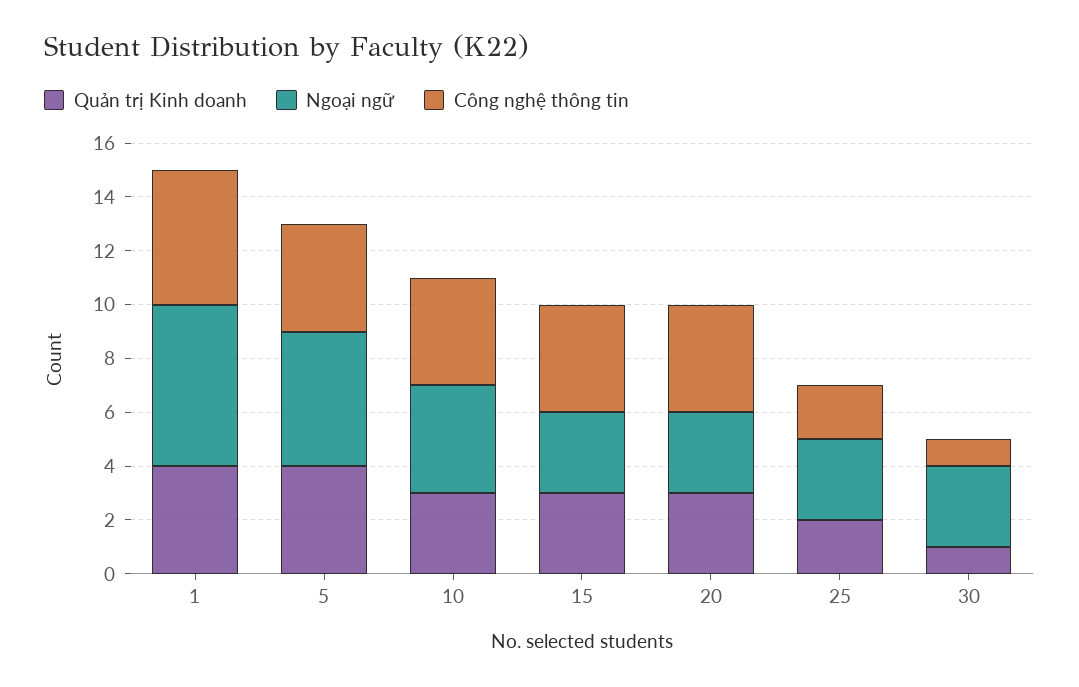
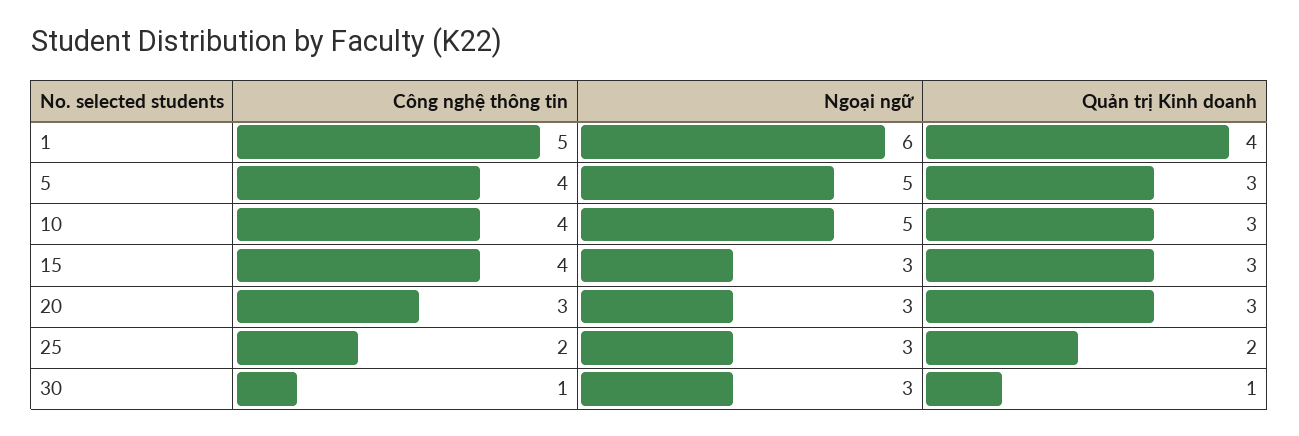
  {
    "Quản trị Kinh doanh": {
      "1": 4,
-     "5": 4,
+     "5": 3,
      "10": 3,
      "15": 3,
      "20": 3,
      "25": 2,
      "30": 1
    },
    "Ngoại ngữ": {
      "1": 6,
      "5": 5,
-     "10": 4,
+     "10": 5,
      "15": 3,
      "20": 3,
      "25": 3,
      "30": 3
    },
    "Công nghệ thông tin": {
      "1": 5,
      "5": 4,
      "10": 4,
      "15": 4,
-     "20": 4,
+     "20": 3,
      "25": 2,
      "30": 1
    }
  }

